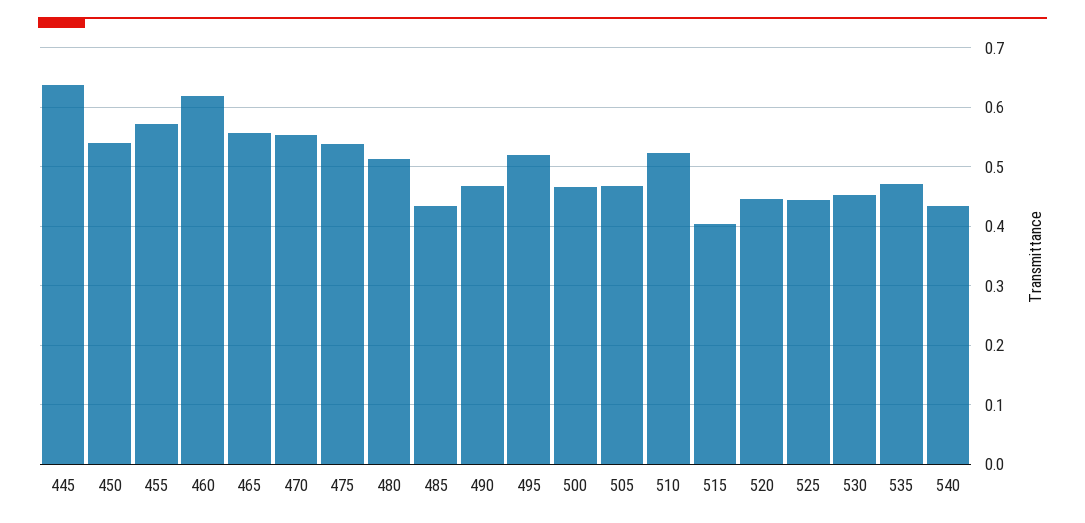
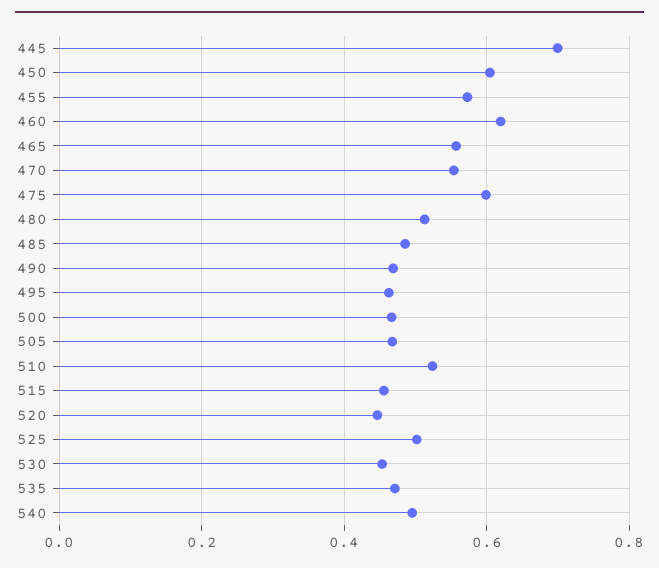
  {
-   "445": 0.64,
+   "445": 0.7,
-   "450": 0.54,
+   "450": 0.6,
    "455": 0.58,
    "460": 0.62,
    "465": 0.56,
    "470": 0.56,
-   "475": 0.54,
+   "475": 0.6,
    "480": 0.52,
-   "485": 0.44,
+   "485": 0.48,
    "490": 0.46,
-   "495": 0.52,
+   "495": 0.46,
    "500": 0.46,
    "505": 0.46,
    "510": 0.52,
-   "515": 0.4,
+   "515": 0.46,
    "520": 0.44,
-   "525": 0.44,
+   "525": 0.5,
    "530": 0.46,
    "535": 0.48,
-   "540": 0.44
+   "540": 0.5
  }

